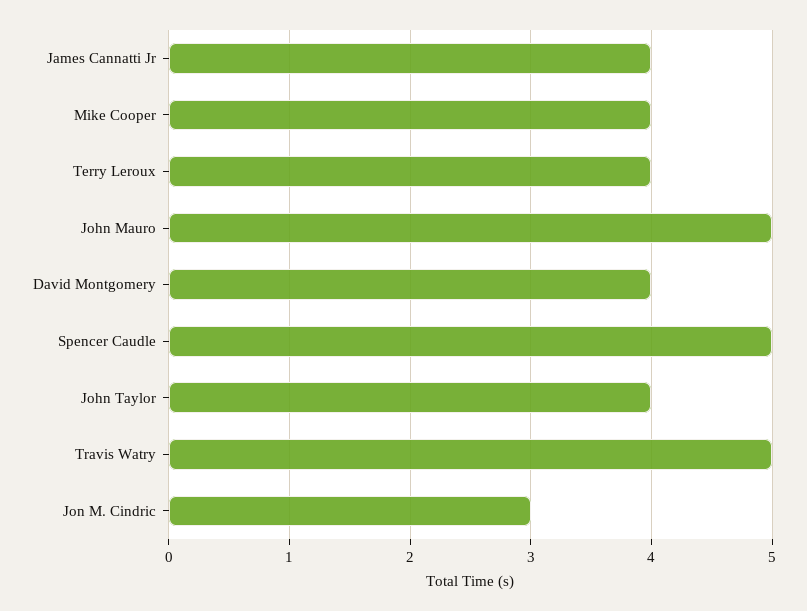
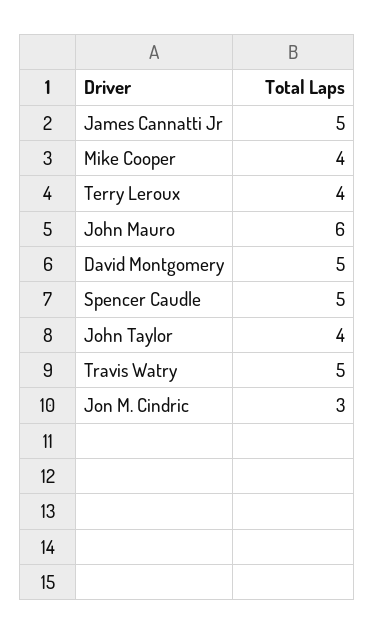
  {
-   "James Cannatti Jr": 4,
+   "James Cannatti Jr": 5,
    "Mike Cooper": 4,
    "Terry Leroux": 4,
-   "John Mauro": 5,
+   "John Mauro": 6,
-   "David Montgomery": 4,
+   "David Montgomery": 5,
    "Spencer Caudle": 5,
    "John Taylor": 4,
    "Travis Watry": 5,
    "Jon M. Cindric": 3
  }

